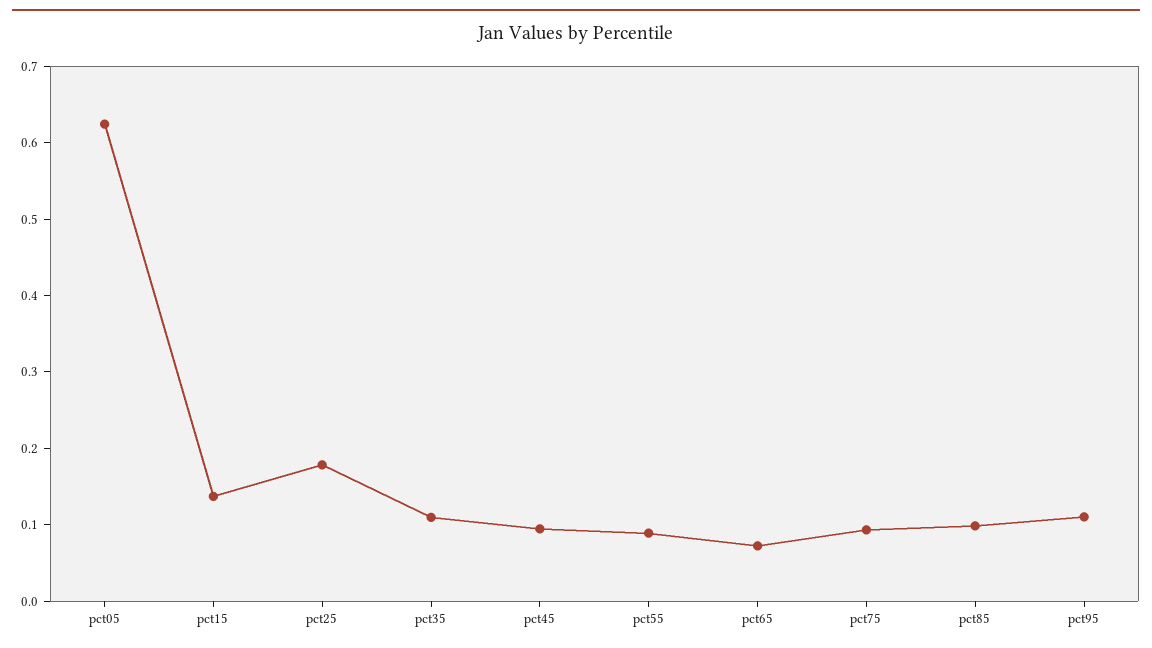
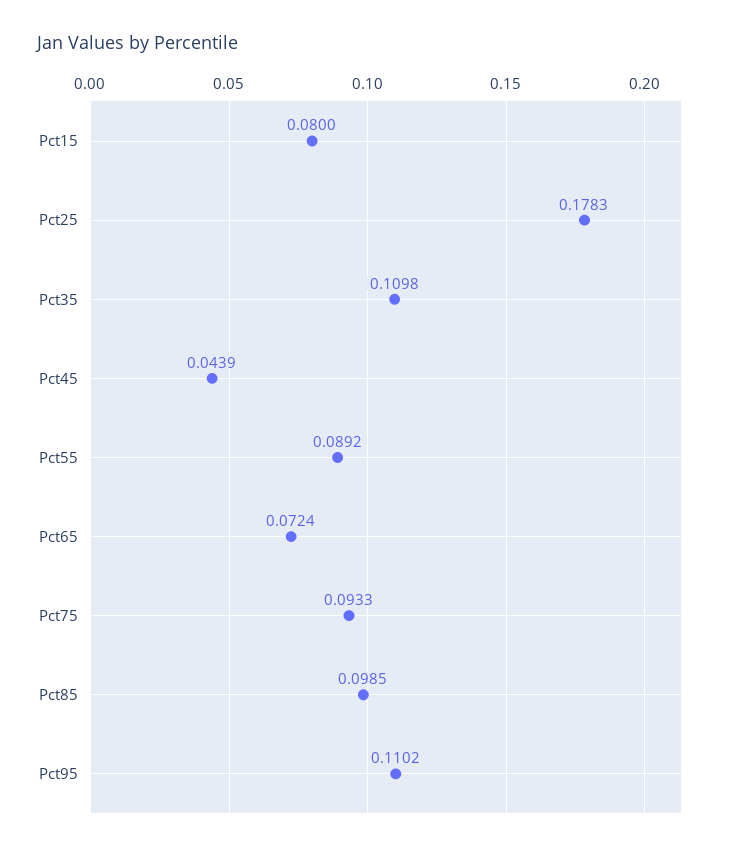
  {
-   "pct05": 0.62,
-   "pct15": 0.14,
+   "pct15": 0.08,
    "pct25": 0.1783,
    "pct35": 0.1098,
-   "pct45": 0.1,
+   "pct45": 0.0439,
    "pct55": 0.0892,
    "pct65": 0.0724,
    "pct75": 0.0933,
    "pct85": 0.0985,
    "pct95": 0.1102
  }

